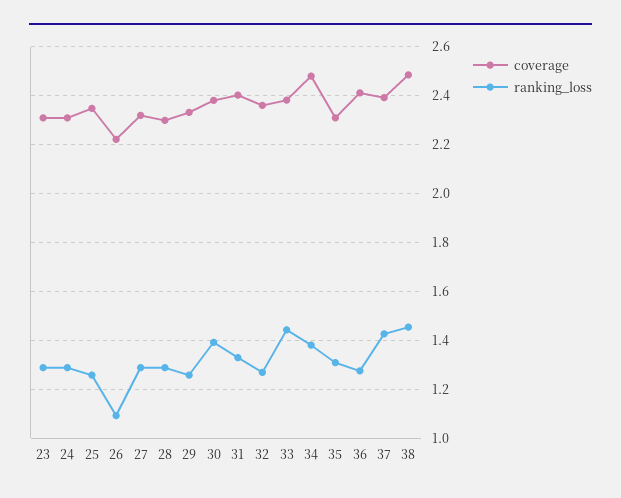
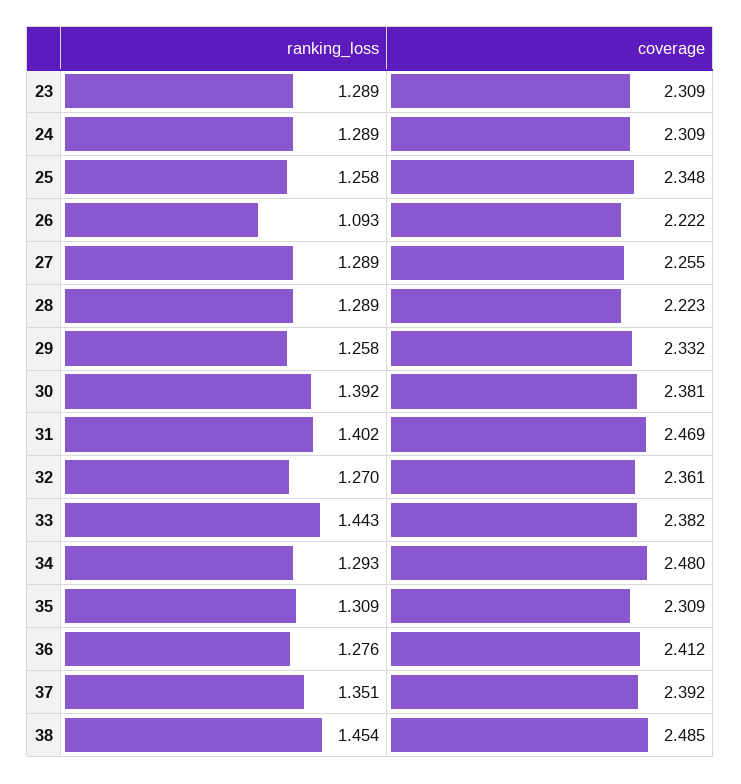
  {
    "coverage": {
      "23": 2.309,
      "24": 2.309,
      "25": 2.348,
      "26": 2.222,
-     "27": 2.325,
+     "27": 2.255,
-     "28": 2.3,
+     "28": 2.223,
      "29": 2.332,
      "30": 2.381,
-     "31": 2.4,
+     "31": 2.469,
      "32": 2.361,
      "33": 2.382,
      "34": 2.48,
      "35": 2.309,
      "36": 2.412,
      "37": 2.392,
      "38": 2.485
    },
    "ranking_loss": {
      "23": 1.289,
      "24": 1.289,
      "25": 1.258,
      "26": 1.093,
      "27": 1.289,
      "28": 1.289,
      "29": 1.258,
      "30": 1.392,
-     "31": 1.325,
+     "31": 1.402,
      "32": 1.27,
      "33": 1.443,
-     "34": 1.375,
+     "34": 1.293,
      "35": 1.309,
      "36": 1.276,
-     "37": 1.425,
+     "37": 1.351,
      "38": 1.454
    }
  }

